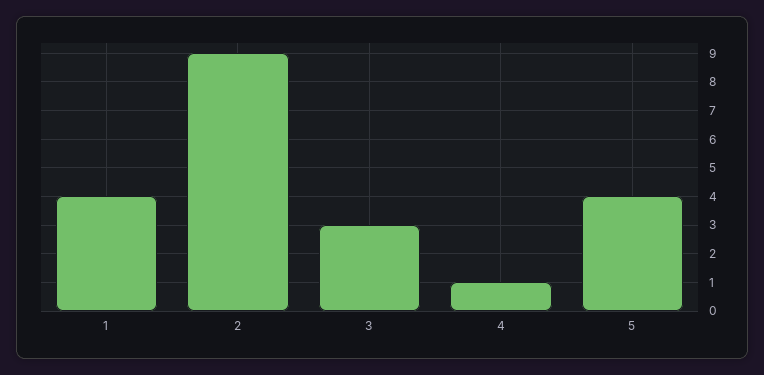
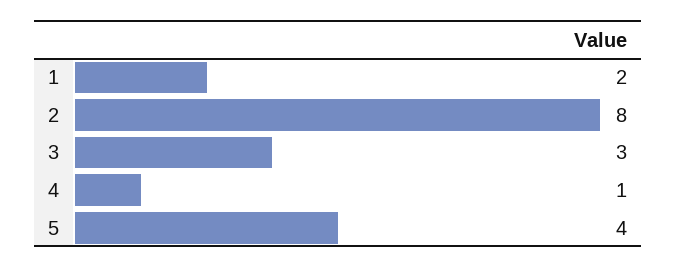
  {
-   "1": 4,
+   "1": 2,
-   "2": 9,
+   "2": 8,
    "3": 3,
    "4": 1,
    "5": 4
  }

